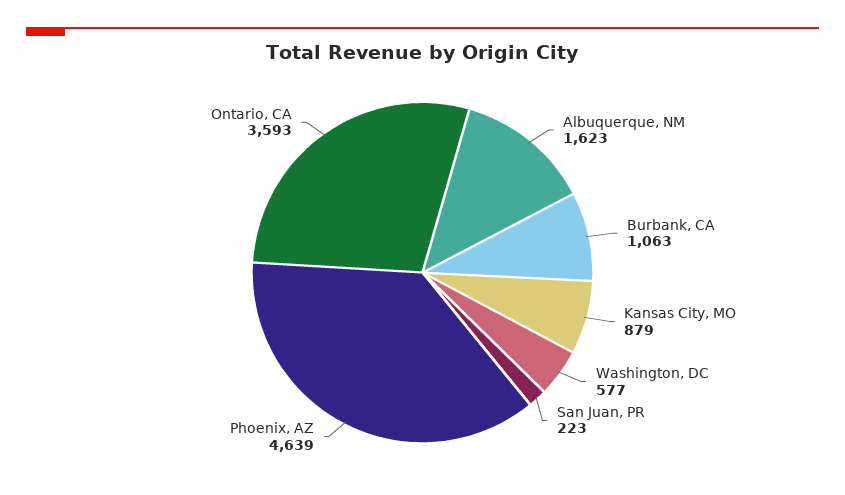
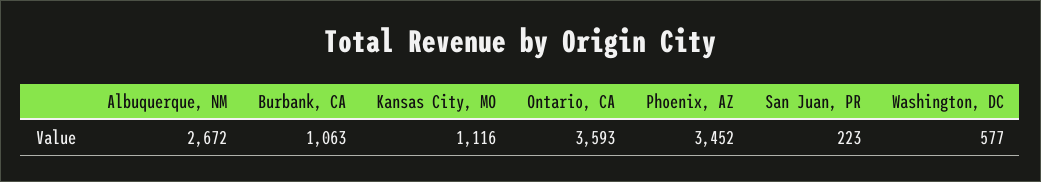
  {
-   "Albuquerque, NM": 1623,
+   "Albuquerque, NM": 2672,
    "Burbank, CA": 1063,
-   "Kansas City, MO": 879,
+   "Kansas City, MO": 1116,
    "Washington, DC": 577,
    "San Juan, PR": 223,
-   "Phoenix, AZ": 4639,
+   "Phoenix, AZ": 3452,
    "Ontario, CA": 3593
  }

